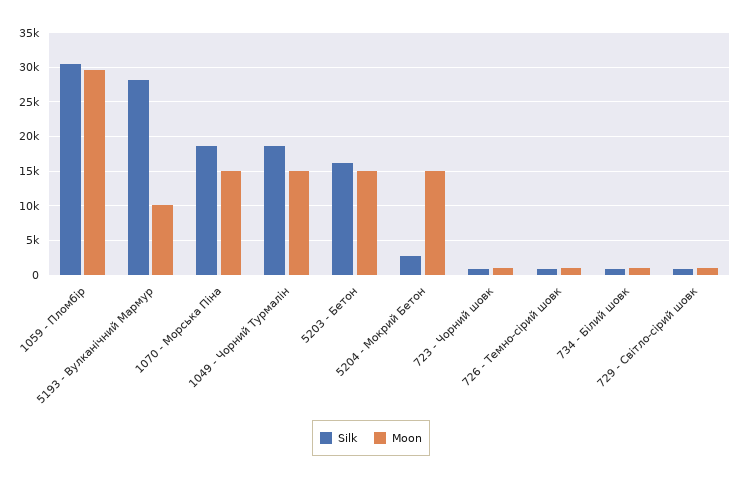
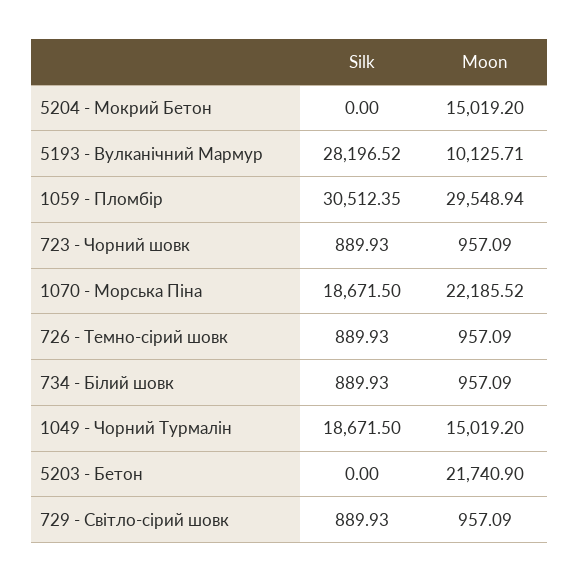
  {
    "Silk": {
      "1059 - Пломбір": 30512.35,
      "5193 - Вулканічний Мармур": 28196.52,
      "1070 - Морська Піна": 18671.5,
      "1049 - Чорний Турмалін": 18671.5,
-     "5203 - Бетон": 16000,
+     "5203 - Бетон": 0,
-     "5204 - Мокрий Бетон": 3000,
+     "5204 - Мокрий Бетон": 0,
      "723 - Чорний шовк": 889.93,
      "726 - Темно-сірий шовк": 889.93,
      "734 - Білий шовк": 889.93,
      "729 - Світло-сірий шовк": 889.93
    },
    "Moon": {
      "1059 - Пломбір": 29548.94,
      "5193 - Вулканічний Мармур": 10125.71,
-     "1070 - Морська Піна": 15000,
+     "1070 - Морська Піна": 22185.52,
      "1049 - Чорний Турмалін": 15019.2,
-     "5203 - Бетон": 15000,
+     "5203 - Бетон": 21740.9,
      "5204 - Мокрий Бетон": 15019.2,
      "723 - Чорний шовк": 957.09,
      "726 - Темно-сірий шовк": 957.09,
      "734 - Білий шовк": 957.09,
      "729 - Світло-сірий шовк": 957.09
    }
  }

